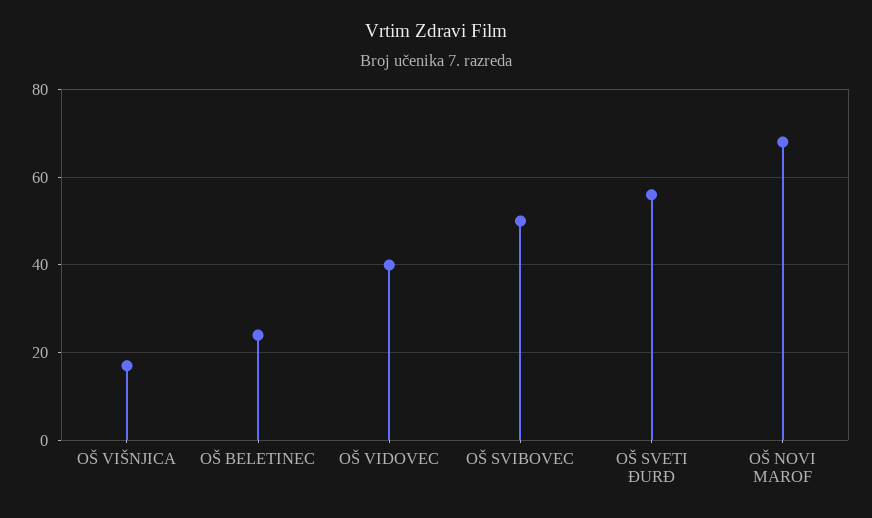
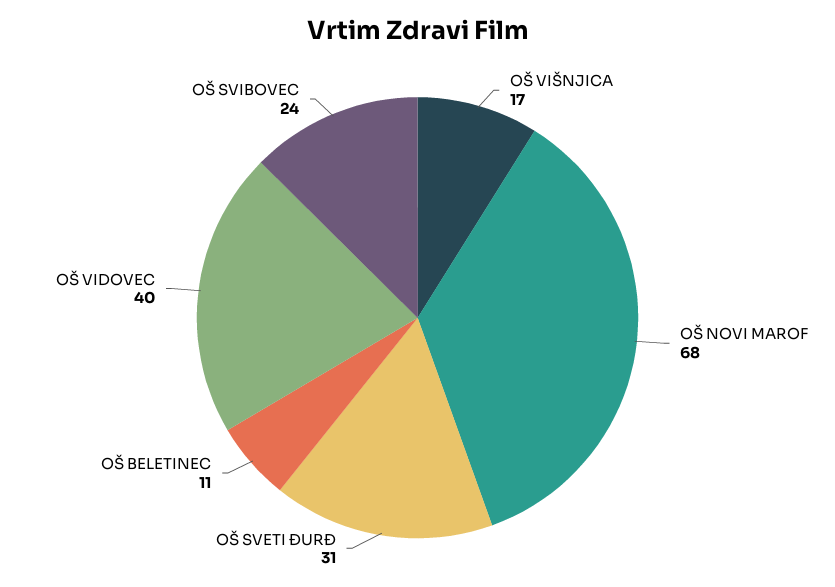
  {
    "OŠ VIŠNJICA": 17,
-   "OŠ BELETINEC": 25,
+   "OŠ BELETINEC": 11,
    "OŠ VIDOVEC": 40,
-   "OŠ SVIBOVEC": 50,
+   "OŠ SVIBOVEC": 24,
-   "OŠ SVETI ĐURĐ": 55,
+   "OŠ SVETI ĐURĐ": 31,
    "OŠ NOVI MAROF": 68
  }

